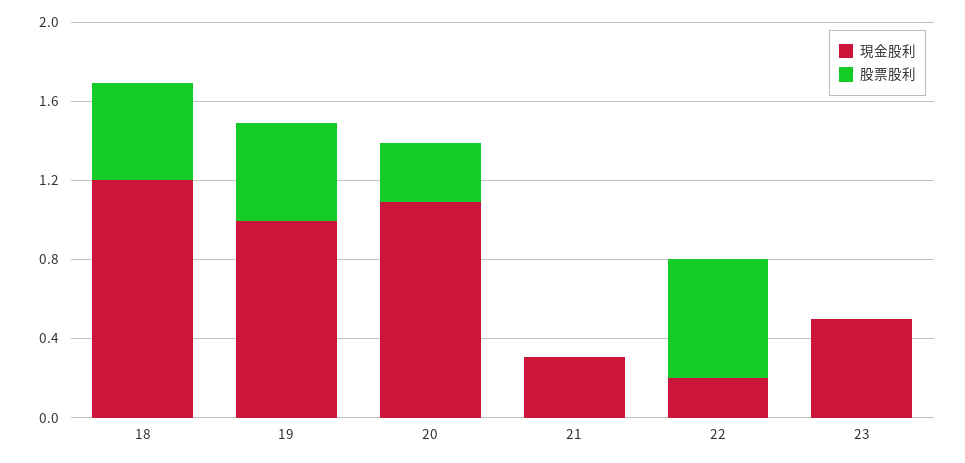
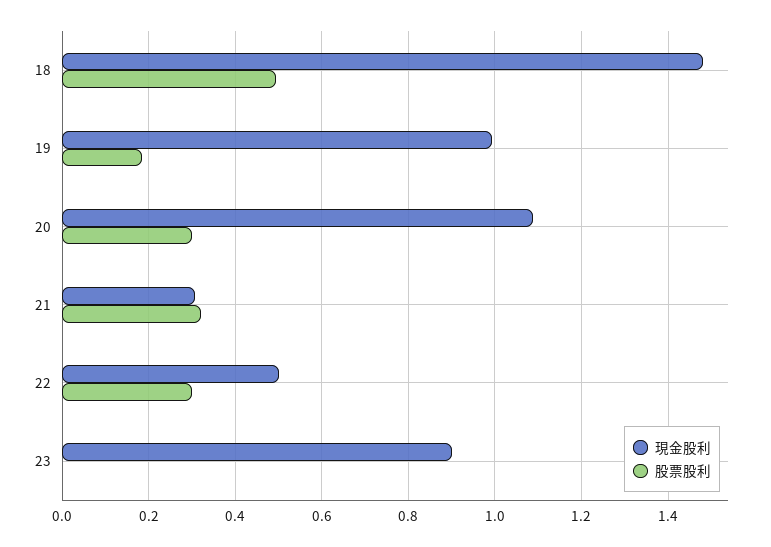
  {
    "現金股利": {
-     "18": 1.2,
+     "18": 1.48,
      "19": 1,
      "20": 1.08,
      "21": 0.3,
-     "22": 0.2,
+     "22": 0.5,
-     "23": 0.5
+     "23": 0.9
    },
    "股票股利": {
      "18": 0.5,
-     "19": 0.5,
+     "19": 0.18,
      "20": 0.3,
-     "21": 0,
+     "21": 0.32,
-     "22": 0.6,
+     "22": 0.3,
      "23": 0
    }
  }

